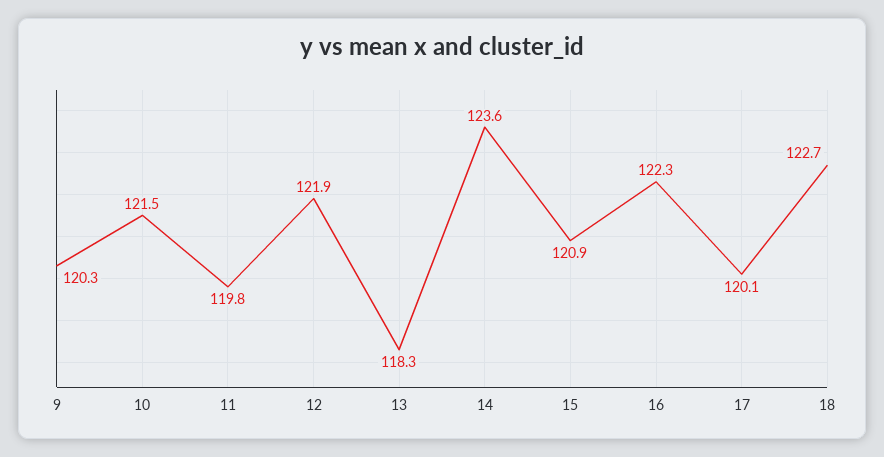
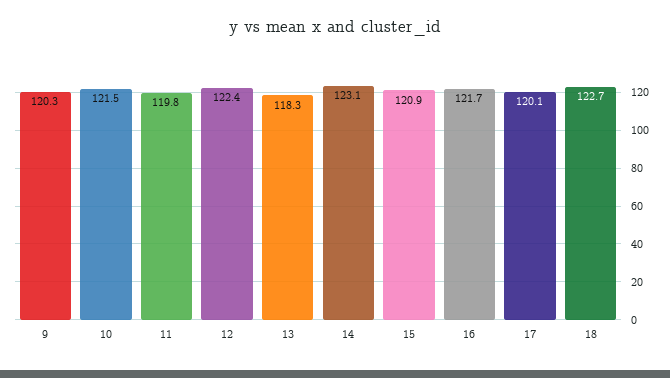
  {
    "9": 120.3,
    "10": 121.5,
    "11": 119.8,
-   "12": 121.9,
+   "12": 122.4,
    "13": 118.3,
-   "14": 123.6,
+   "14": 123.1,
    "15": 120.9,
-   "16": 122.3,
+   "16": 121.7,
    "17": 120.1,
    "18": 122.7
  }

